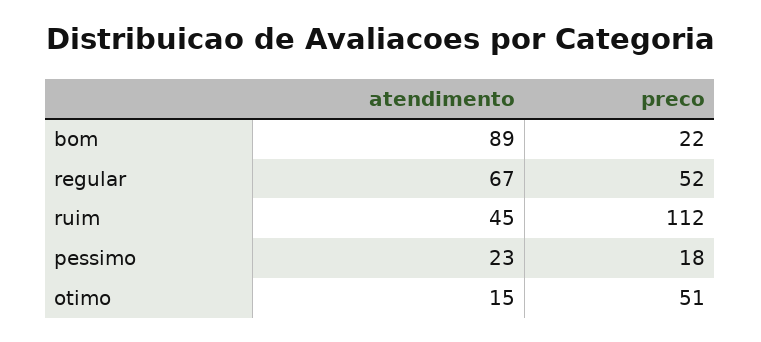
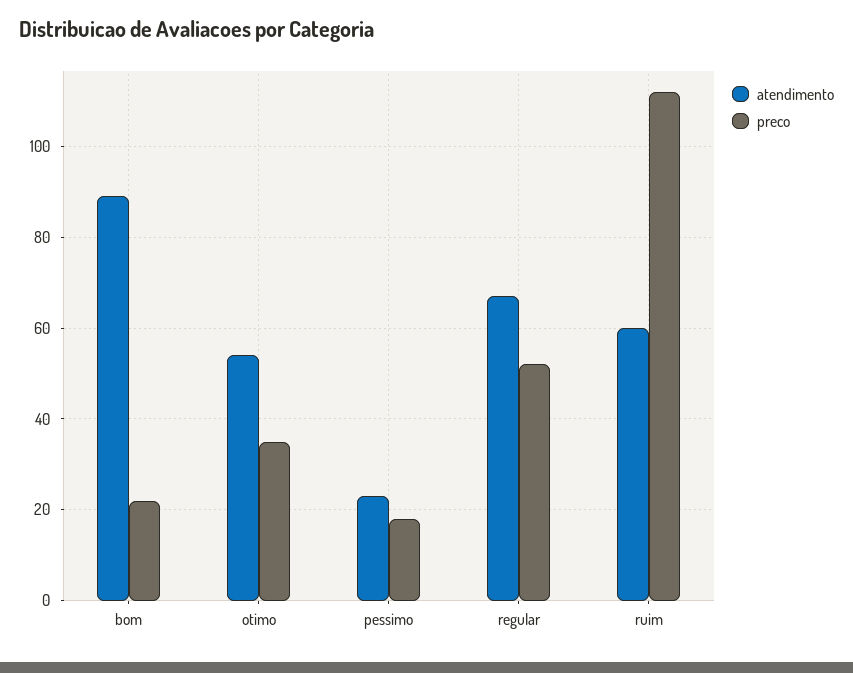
  {
    "atendimento": {
      "bom": 89,
      "regular": 67,
-     "ruim": 45,
+     "ruim": 60,
      "pessimo": 23,
-     "otimo": 15
+     "otimo": 55
    },
    "preco": {
      "bom": 22,
      "regular": 52,
      "ruim": 112,
      "pessimo": 18,
-     "otimo": 51
+     "otimo": 35
    }
  }

